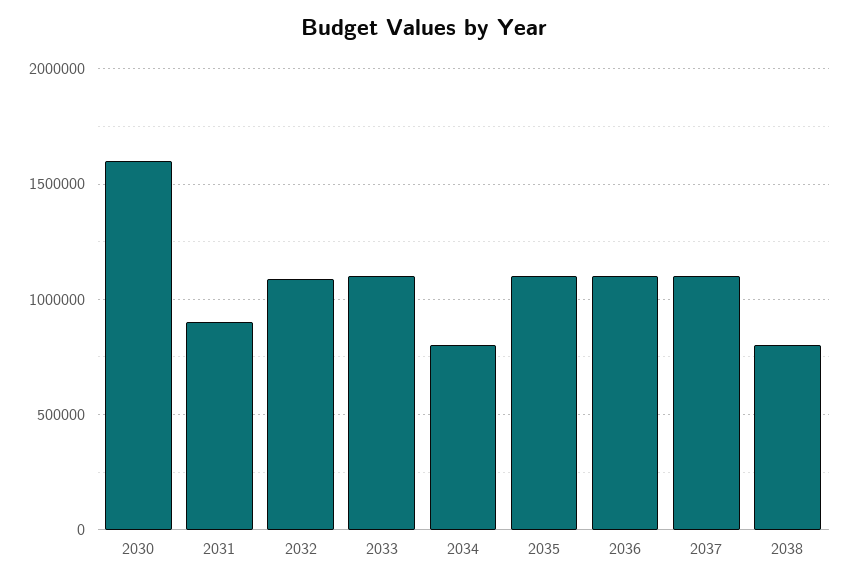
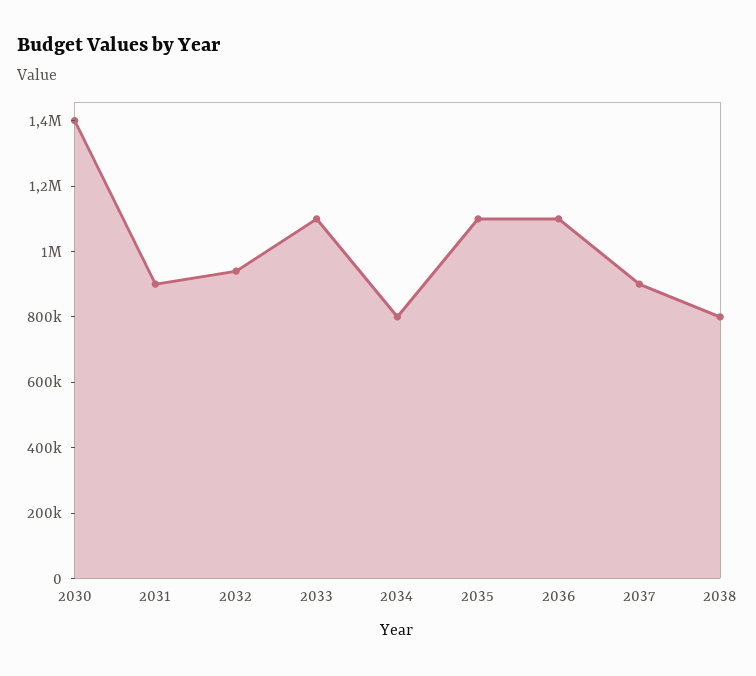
  {
-   "2030": 1600000,
+   "2030": 1400000,
    "2031": 900000,
-   "2032": 1100000,
+   "2032": 950000,
    "2033": 1100000,
    "2034": 800000,
    "2035": 1100000,
    "2036": 1100000,
-   "2037": 1100000,
+   "2037": 900000,
    "2038": 800000
  }

